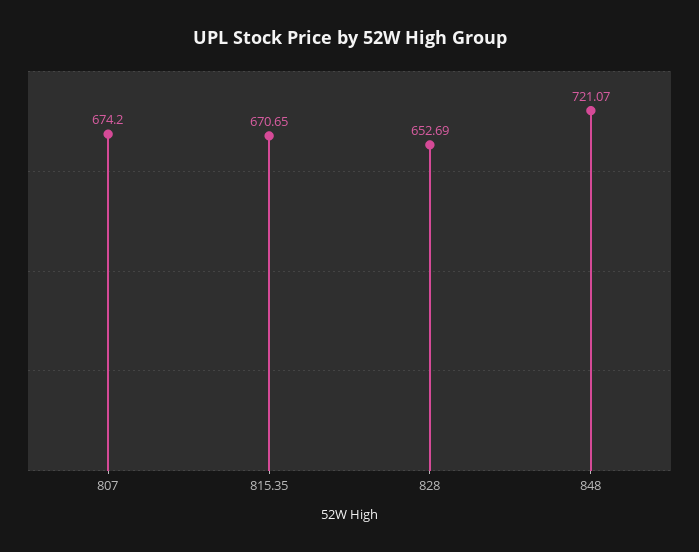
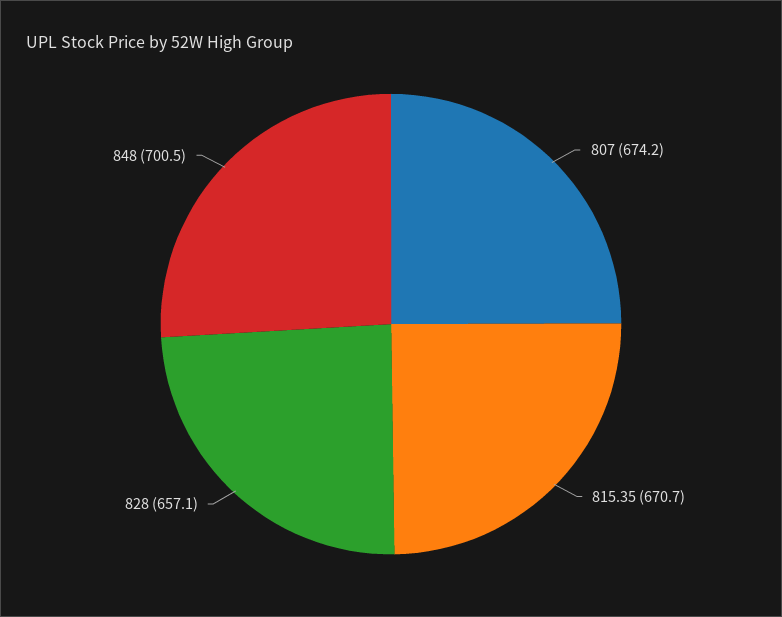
  {
    "807": 674.2,
    "815.35": 670.65,
-   "828": 652.69,
+   "828": 657.1,
-   "848": 721.07
+   "848": 700.5
  }

